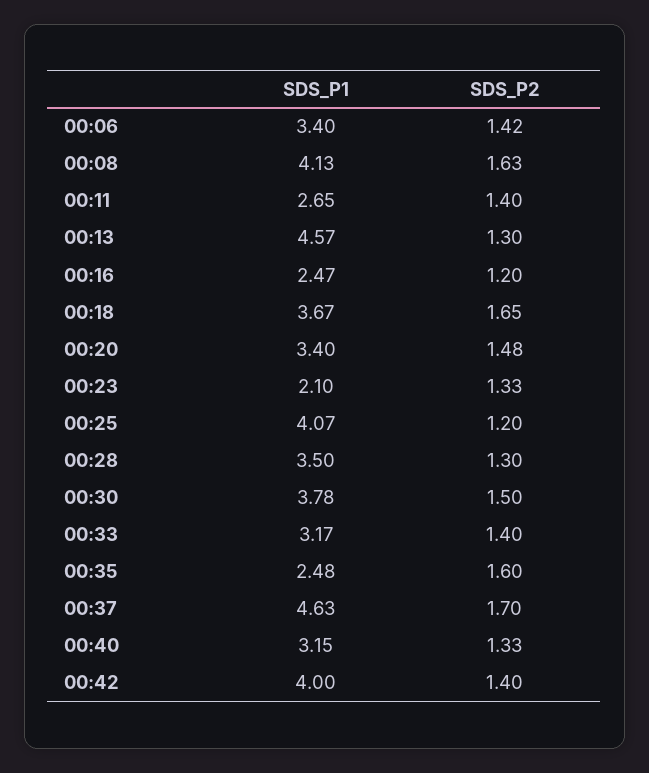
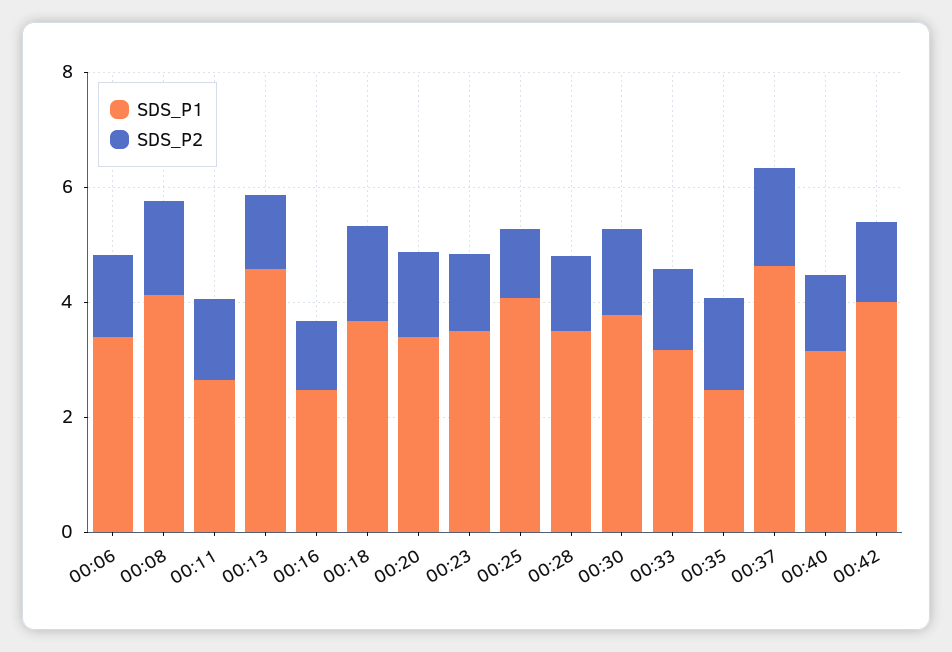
  {
    "SDS_P1": {
      "00:06": 3.4,
      "00:08": 4.13,
      "00:11": 2.65,
      "00:13": 4.57,
      "00:16": 2.47,
      "00:18": 3.67,
      "00:20": 3.4,
-     "00:23": 2.1,
+     "00:23": 3.5,
      "00:25": 4.07,
      "00:28": 3.5,
      "00:30": 3.78,
      "00:33": 3.17,
      "00:35": 2.48,
      "00:37": 4.63,
      "00:40": 3.15,
      "00:42": 4
    },
    "SDS_P2": {
      "00:06": 1.42,
      "00:08": 1.63,
      "00:11": 1.4,
      "00:13": 1.3,
      "00:16": 1.2,
      "00:18": 1.65,
      "00:20": 1.48,
      "00:23": 1.33,
      "00:25": 1.2,
      "00:28": 1.3,
      "00:30": 1.5,
      "00:33": 1.4,
      "00:35": 1.6,
      "00:37": 1.7,
      "00:40": 1.33,
      "00:42": 1.4
    }
  }

